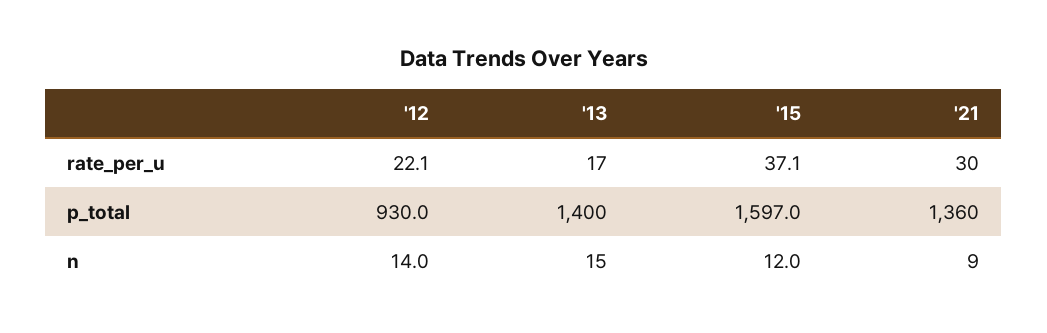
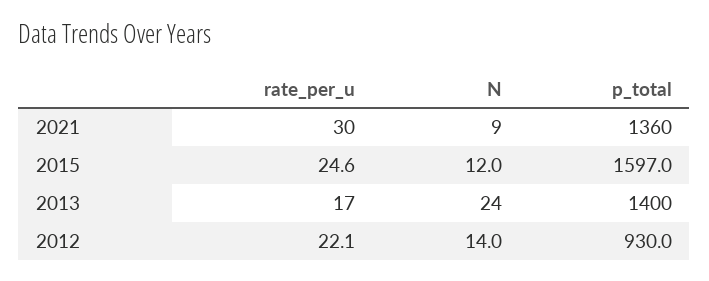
  {
    "'12": {
      "rate_per_u": 22.1,
      "p_total": 930,
      "n": 14
    },
    "'13": {
      "rate_per_u": 17,
      "p_total": 1400,
-     "n": 15
+     "n": 24
    },
    "'15": {
-     "rate_per_u": 37.1,
+     "rate_per_u": 24.6,
      "p_total": 1597,
      "n": 12
    },
    "'21": {
      "rate_per_u": 30,
      "p_total": 1360,
      "n": 9
    }
  }

